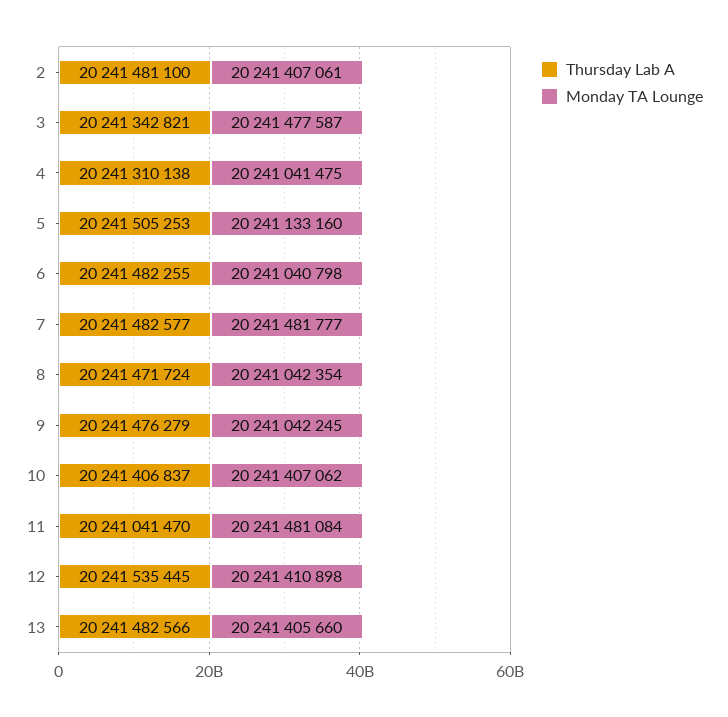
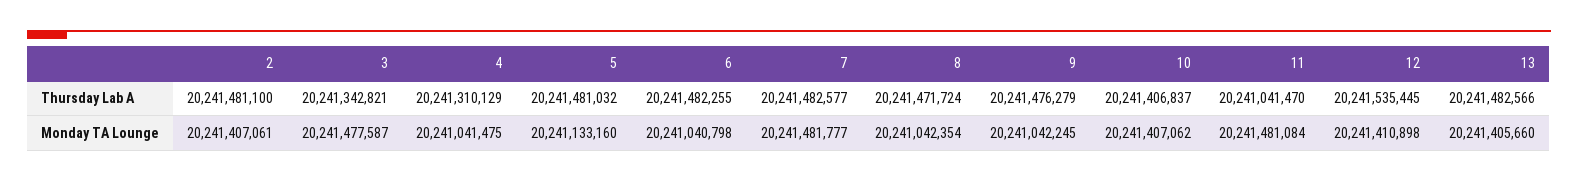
  {
    "Thursday Lab A": {
      "2": 20241481100,
      "3": 20241342821,
-     "4": 20241310138,
+     "4": 20241310129,
-     "5": 20241505253,
+     "5": 20241481032,
      "6": 20241482255,
      "7": 20241482577,
      "8": 20241471724,
      "9": 20241476279,
      "10": 20241406837,
      "11": 20241041470,
      "12": 20241535445,
      "13": 20241482566
    },
    "Monday TA Lounge": {
      "2": 20241407061,
      "3": 20241477587,
      "4": 20241041475,
      "5": 20241133160,
      "6": 20241040798,
      "7": 20241481777,
      "8": 20241042354,
      "9": 20241042245,
      "10": 20241407062,
      "11": 20241481084,
      "12": 20241410898,
      "13": 20241405660
    }
  }

